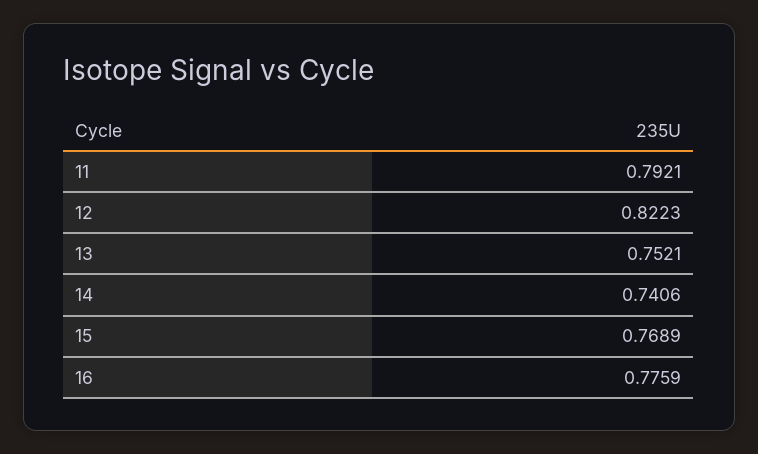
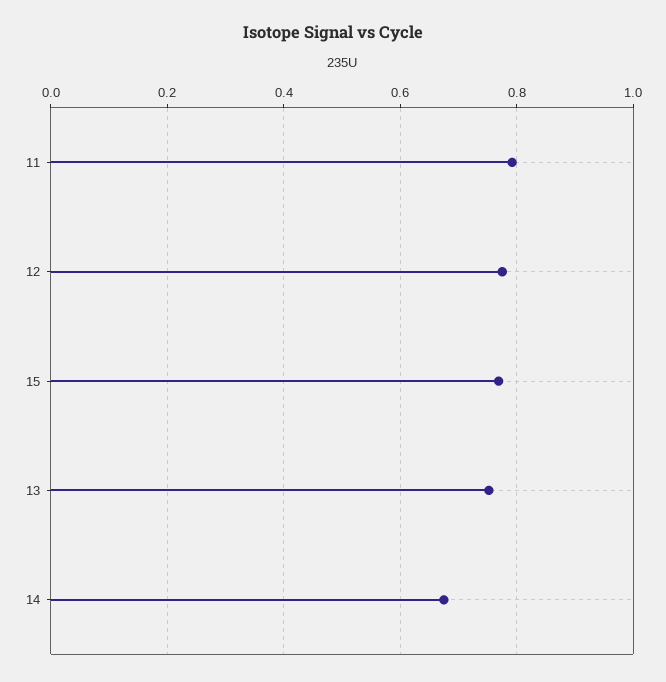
  {
    "11": 0.7921,
-   "12": 0.8223,
+   "12": 0.78,
    "13": 0.7521,
-   "14": 0.7406,
+   "14": 0.68,
-   "15": 0.7689,
+   "15": 0.7689
-   "16": 0.7759
  }

